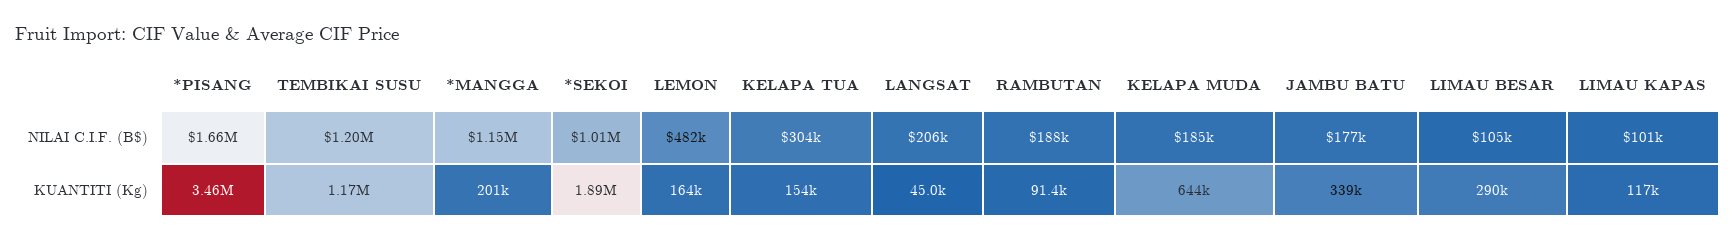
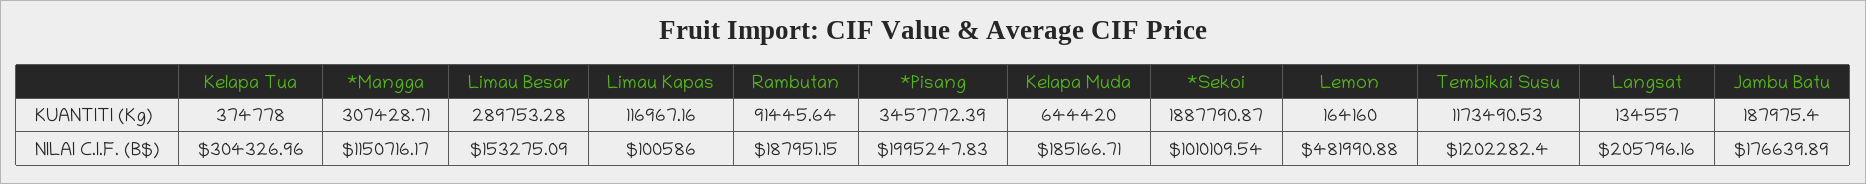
  {
    "*PISANG": {
-     "NILAI C.I.F. (B$)": 1660000,
+     "NILAI C.I.F. (B$)": 1995247.83,
      "KUANTITI (Kg)": 3457772.39
    },
    "TEMBIKAI SUSU": {
      "NILAI C.I.F. (B$)": 1202282.4,
      "KUANTITI (Kg)": 1173490.53
    },
    "*MANGGA": {
      "NILAI C.I.F. (B$)": 1150716.17,
-     "KUANTITI (Kg)": 201000
+     "KUANTITI (Kg)": 307428.71
    },
    "*SEKOI": {
      "NILAI C.I.F. (B$)": 1010109.54,
      "KUANTITI (Kg)": 1887790.87
    },
    "LEMON": {
      "NILAI C.I.F. (B$)": 481990.88,
      "KUANTITI (Kg)": 164160
    },
    "KELAPA TUA": {
      "NILAI C.I.F. (B$)": 304326.96,
-     "KUANTITI (Kg)": 154000
+     "KUANTITI (Kg)": 374778
    },
    "LANGSAT": {
      "NILAI C.I.F. (B$)": 205796.16,
-     "KUANTITI (Kg)": 45000
+     "KUANTITI (Kg)": 134557
    },
    "RAMBUTAN": {
      "NILAI C.I.F. (B$)": 187951.15,
      "KUANTITI (Kg)": 91445.64
    },
    "KELAPA MUDA": {
      "NILAI C.I.F. (B$)": 185166.71,
      "KUANTITI (Kg)": 644420
    },
    "JAMBU BATU": {
      "NILAI C.I.F. (B$)": 176639.89,
-     "KUANTITI (Kg)": 339000
+     "KUANTITI (Kg)": 187975.4
    },
    "LIMAU BESAR": {
-     "NILAI C.I.F. (B$)": 105000,
+     "NILAI C.I.F. (B$)": 153275.09,
      "KUANTITI (Kg)": 289753.28
    },
    "LIMAU KAPAS": {
      "NILAI C.I.F. (B$)": 100586,
      "KUANTITI (Kg)": 116967.16
    }
  }

